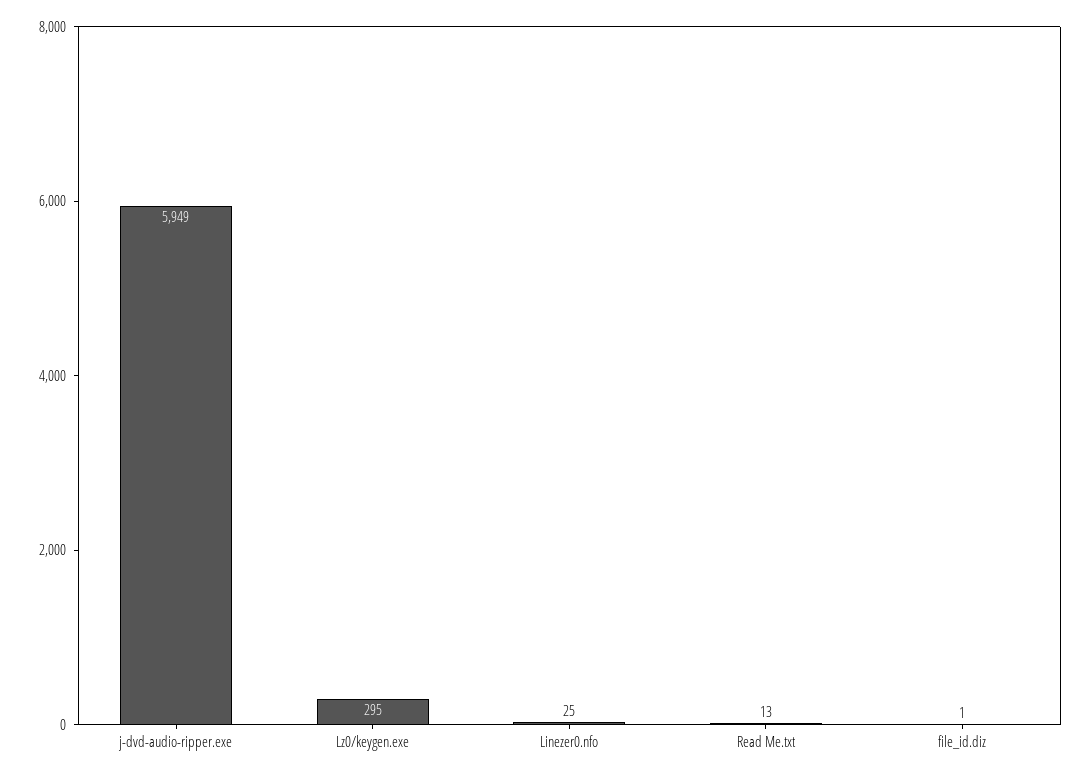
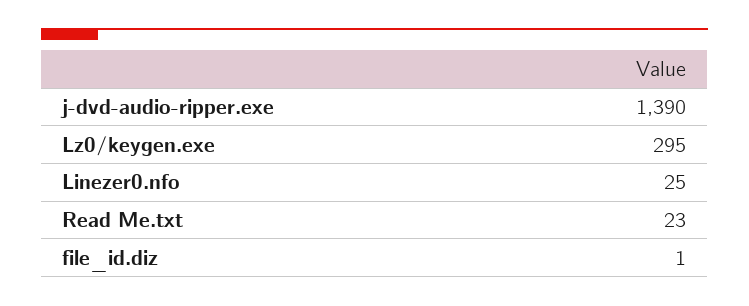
  {
-   "j-dvd-audio-ripper.exe": 5949,
+   "j-dvd-audio-ripper.exe": 1390,
    "Lz0/keygen.exe": 295,
    "Linezer0.nfo": 25,
-   "Read Me.txt": 13,
+   "Read Me.txt": 23,
    "file_id.diz": 1
  }

